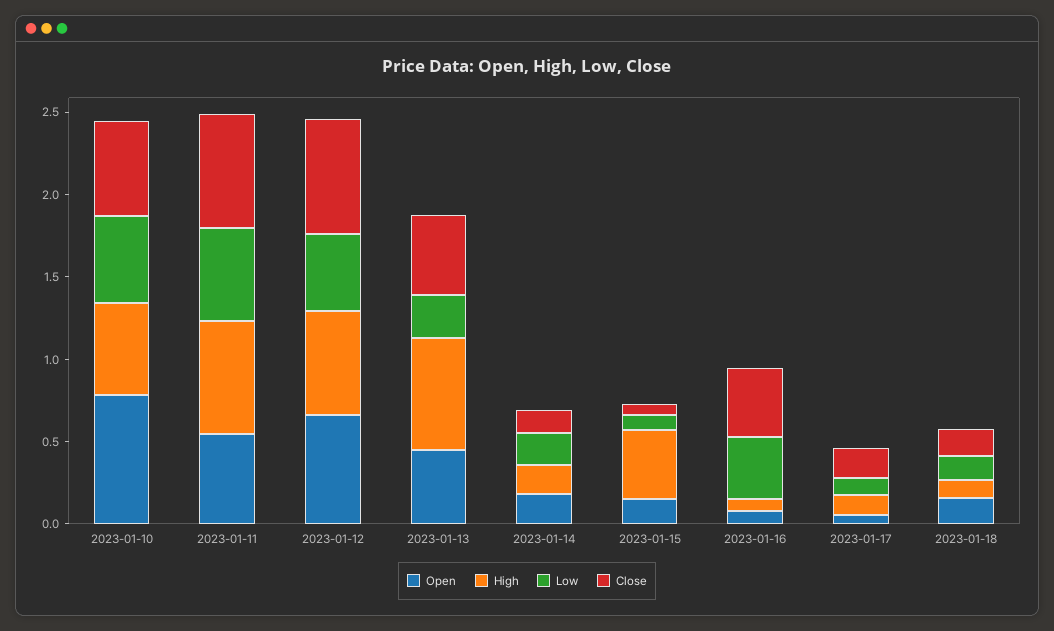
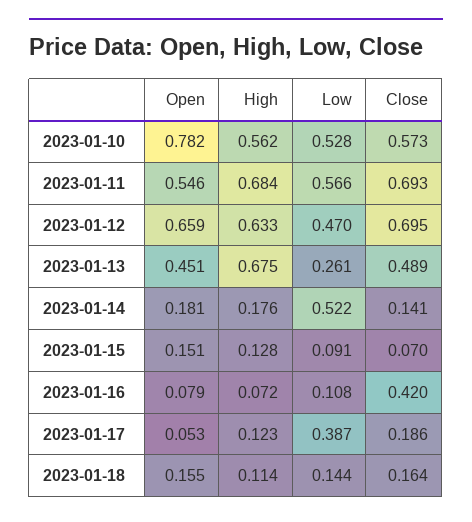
  {
    "Open": {
      "2023-01-10": 0.782,
      "2023-01-11": 0.546,
      "2023-01-12": 0.659,
      "2023-01-13": 0.451,
      "2023-01-14": 0.181,
      "2023-01-15": 0.151,
      "2023-01-16": 0.079,
      "2023-01-17": 0.053,
      "2023-01-18": 0.155
    },
    "High": {
      "2023-01-10": 0.562,
      "2023-01-11": 0.684,
      "2023-01-12": 0.633,
      "2023-01-13": 0.675,
      "2023-01-14": 0.176,
-     "2023-01-15": 0.4,
+     "2023-01-15": 0.128,
      "2023-01-16": 0.072,
      "2023-01-17": 0.123,
      "2023-01-18": 0.114
    },
    "Low": {
      "2023-01-10": 0.528,
      "2023-01-11": 0.566,
      "2023-01-12": 0.47,
      "2023-01-13": 0.261,
-     "2023-01-14": 0.2,
+     "2023-01-14": 0.522,
      "2023-01-15": 0.091,
-     "2023-01-16": 0.4,
+     "2023-01-16": 0.108,
-     "2023-01-17": 0.1,
+     "2023-01-17": 0.387,
      "2023-01-18": 0.144
    },
    "Close": {
      "2023-01-10": 0.573,
      "2023-01-11": 0.693,
      "2023-01-12": 0.695,
      "2023-01-13": 0.489,
      "2023-01-14": 0.141,
      "2023-01-15": 0.07,
      "2023-01-16": 0.42,
      "2023-01-17": 0.186,
      "2023-01-18": 0.164
    }
  }

